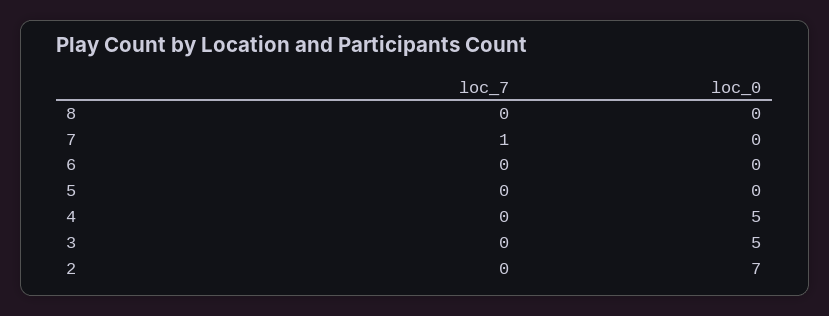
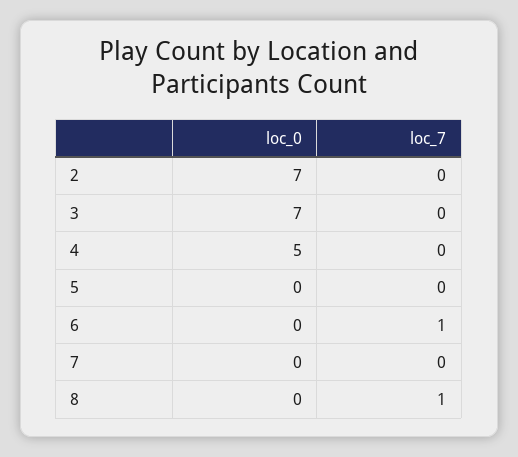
  {
    "loc_7": {
-     "8": 0,
+     "8": 1,
-     "7": 1,
+     "7": 0,
-     "6": 0,
+     "6": 1,
      "5": 0,
      "4": 0,
      "3": 0,
      "2": 0
    },
    "loc_0": {
      "8": 0,
      "7": 0,
      "6": 0,
      "5": 0,
      "4": 5,
-     "3": 5,
+     "3": 7,
      "2": 7
    }
  }

